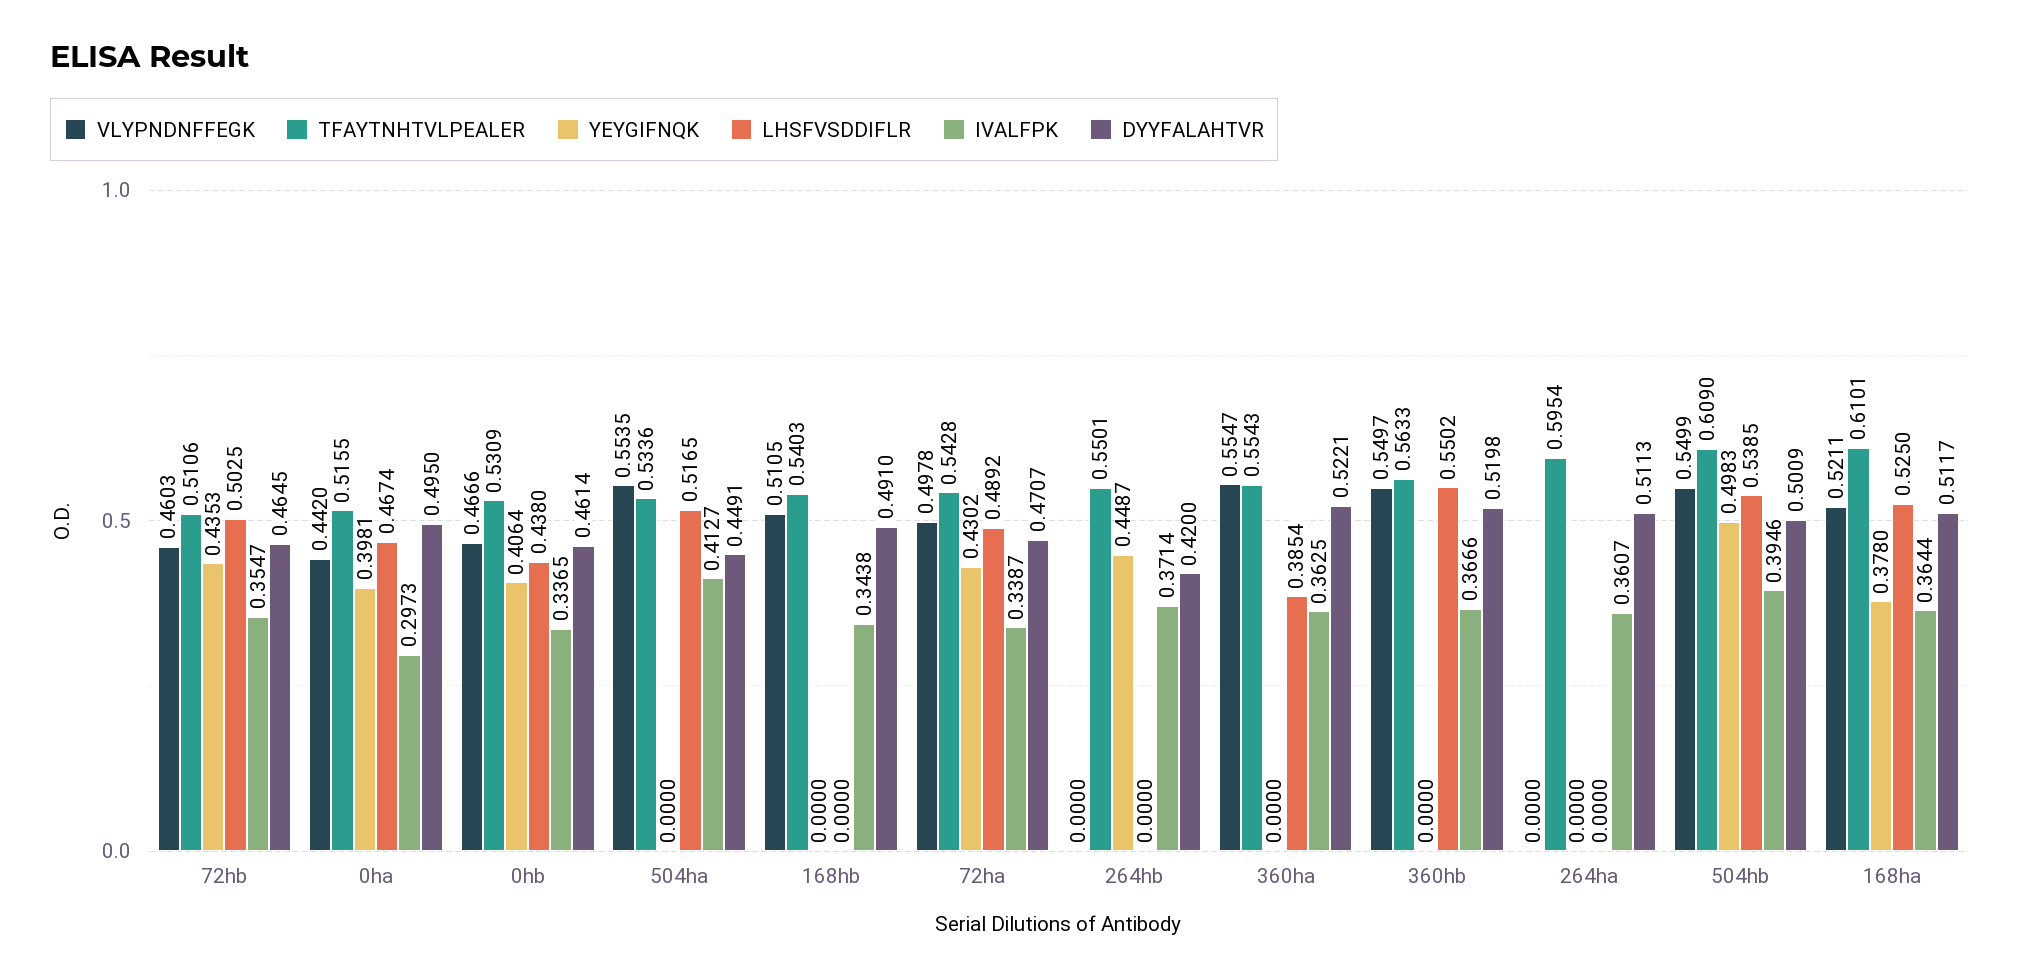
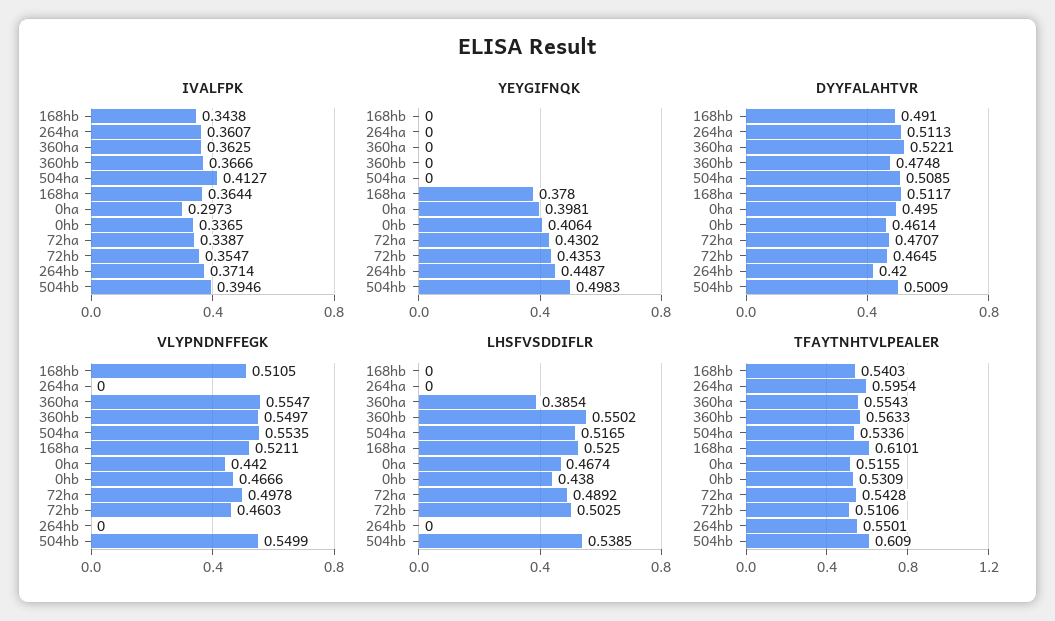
  {
    "VLYPNDNFFEGK": {
      "72hb": 0.4603,
      "0ha": 0.442,
      "0hb": 0.4666,
      "504ha": 0.5535,
      "168hb": 0.5105,
      "72ha": 0.4978,
      "264hb": 0,
      "360ha": 0.5547,
      "360hb": 0.5497,
      "264ha": 0,
      "504hb": 0.5499,
      "168ha": 0.5211
    },
    "TFAYTNHTVLPEALER": {
      "72hb": 0.5106,
      "0ha": 0.5155,
      "0hb": 0.5309,
      "504ha": 0.5336,
      "168hb": 0.5403,
      "72ha": 0.5428,
      "264hb": 0.5501,
      "360ha": 0.5543,
      "360hb": 0.5633,
      "264ha": 0.5954,
      "504hb": 0.609,
      "168ha": 0.6101
    },
    "YEYGIFNQK": {
      "72hb": 0.4353,
      "0ha": 0.3981,
      "0hb": 0.4064,
      "504ha": 0,
      "168hb": 0,
      "72ha": 0.4302,
      "264hb": 0.4487,
      "360ha": 0,
      "360hb": 0,
      "264ha": 0,
      "504hb": 0.4983,
      "168ha": 0.378
    },
    "LHSFVSDDIFLR": {
      "72hb": 0.5025,
      "0ha": 0.4674,
      "0hb": 0.438,
      "504ha": 0.5165,
      "168hb": 0,
      "72ha": 0.4892,
      "264hb": 0,
      "360ha": 0.3854,
      "360hb": 0.5502,
      "264ha": 0,
      "504hb": 0.5385,
      "168ha": 0.525
    },
    "IVALFPK": {
      "72hb": 0.3547,
      "0ha": 0.2973,
      "0hb": 0.3365,
      "504ha": 0.4127,
      "168hb": 0.3438,
      "72ha": 0.3387,
      "264hb": 0.3714,
      "360ha": 0.3625,
      "360hb": 0.3666,
      "264ha": 0.3607,
      "504hb": 0.3946,
      "168ha": 0.3644
    },
    "DYYFALAHTVR": {
      "72hb": 0.4645,
      "0ha": 0.495,
      "0hb": 0.4614,
-     "504ha": 0.4491,
+     "504ha": 0.5085,
      "168hb": 0.491,
      "72ha": 0.4707,
      "264hb": 0.42,
      "360ha": 0.5221,
-     "360hb": 0.5198,
+     "360hb": 0.4748,
      "264ha": 0.5113,
      "504hb": 0.5009,
      "168ha": 0.5117
    }
  }

